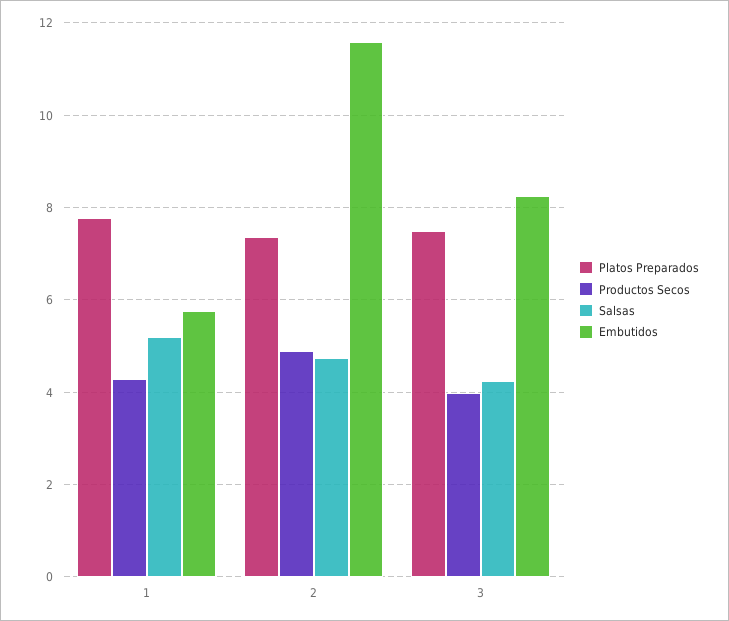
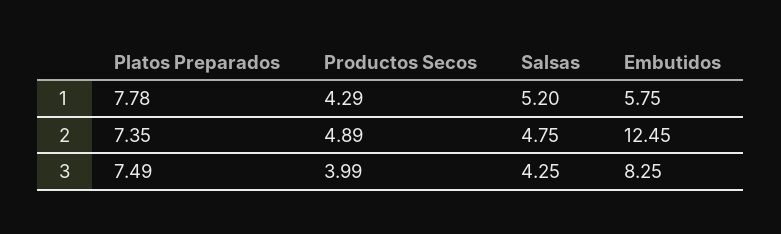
  {
    "Platos Preparados": {
      "1": 7.78,
      "2": 7.35,
      "3": 7.49
    },
    "Productos Secos": {
      "1": 4.29,
      "2": 4.89,
      "3": 3.99
    },
    "Salsas": {
      "1": 5.2,
      "2": 4.75,
      "3": 4.25
    },
    "Embutidos": {
      "1": 5.75,
-     "2": 11.6,
+     "2": 12.45,
      "3": 8.25
    }
  }

